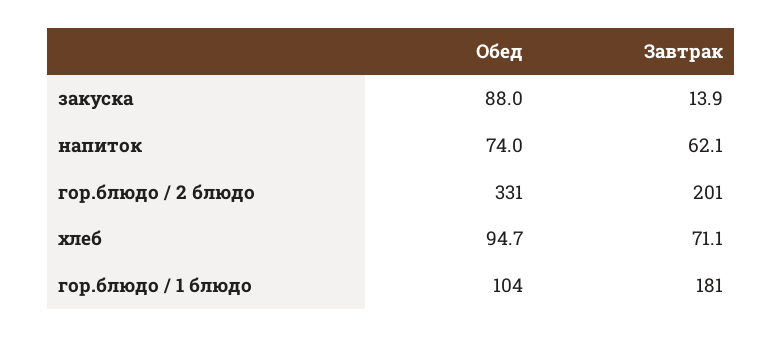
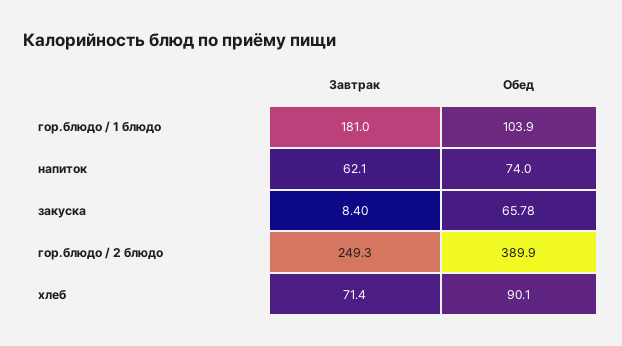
  {
    "Обед": {
-     "закуска": 88,
+     "закуска": 65.78,
      "напиток": 74,
-     "гор.блюдо / 2 блюдо": 331,
+     "гор.блюдо / 2 блюдо": 389.9,
-     "хлеб": 94.7,
+     "хлеб": 90.1,
      "гор.блюдо / 1 блюдо": 103.9
    },
    "Завтрак": {
-     "закуска": 13.9,
+     "закуска": 8.4,
      "напиток": 62.1,
-     "гор.блюдо / 2 блюдо": 201,
+     "гор.блюдо / 2 блюдо": 249.3,
-     "хлеб": 71.1,
+     "хлеб": 71.4,
      "гор.блюдо / 1 блюдо": 181
    }
  }

